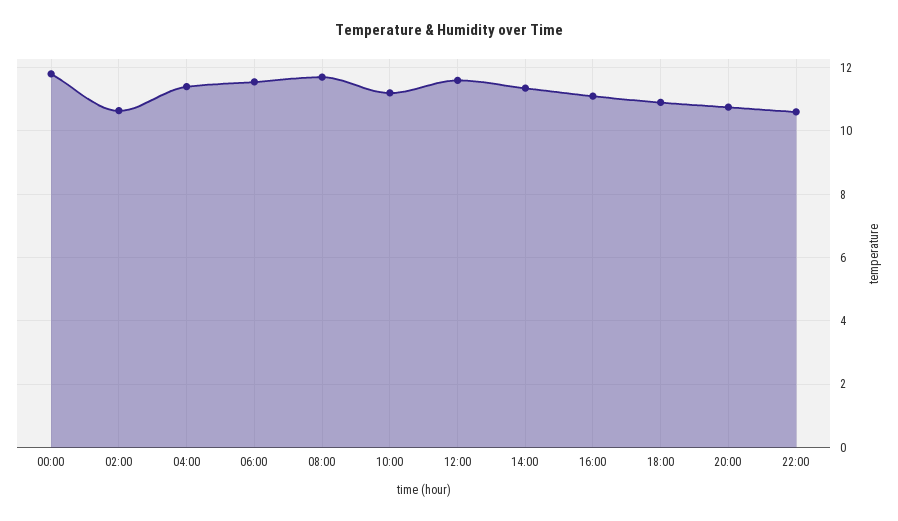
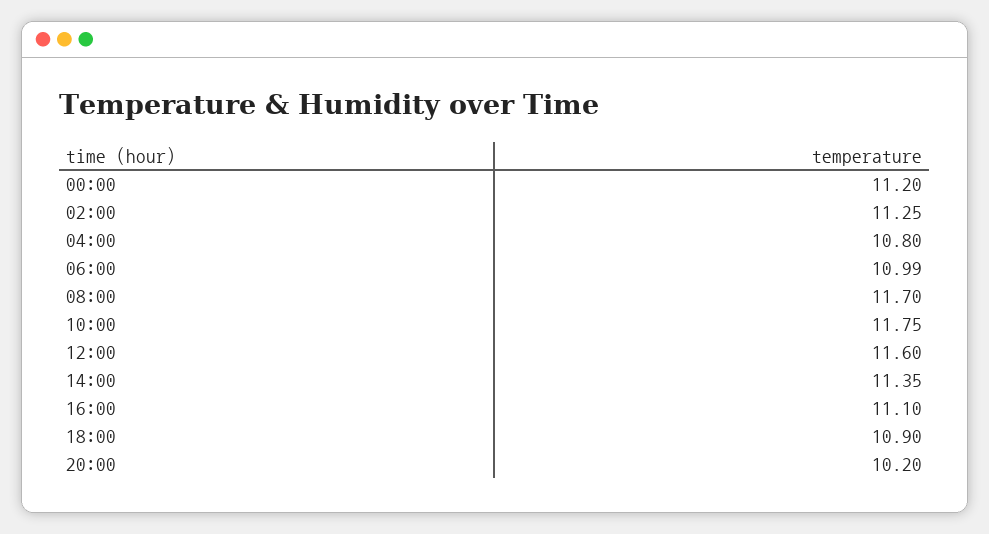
  {
-   "00:00": 11.8,
+   "00:00": 11.2,
-   "02:00": 10.6,
+   "02:00": 11.25,
-   "04:00": 11.4,
+   "04:00": 10.8,
-   "06:00": 11.6,
+   "06:00": 10.99,
    "08:00": 11.7,
-   "10:00": 11.2,
+   "10:00": 11.75,
    "12:00": 11.6,
    "14:00": 11.35,
    "16:00": 11.1,
    "18:00": 10.9,
-   "20:00": 10.8,
+   "20:00": 10.2
-   "22:00": 10.6
  }

